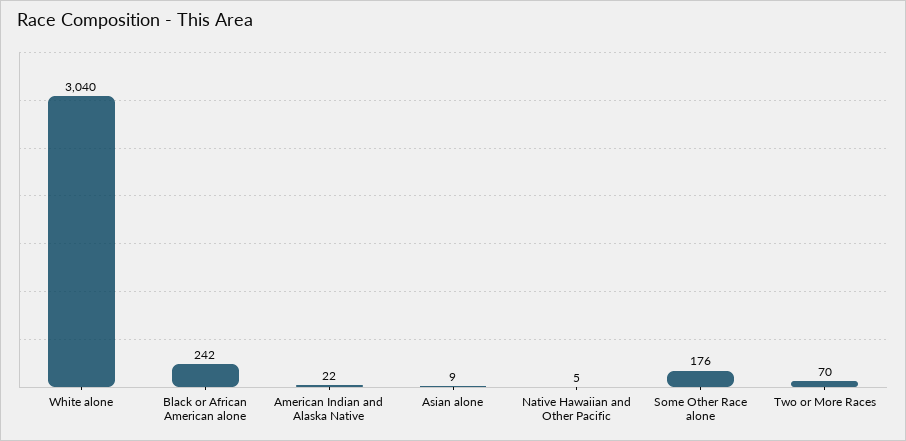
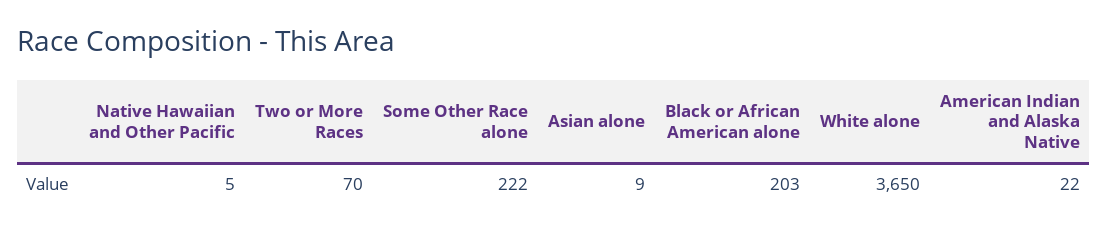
  {
-   "White alone": 3040,
+   "White alone": 3650,
-   "Black or African American alone": 242,
+   "Black or African American alone": 203,
    "American Indian and Alaska Native": 22,
    "Asian alone": 9,
    "Native Hawaiian and Other Pacific": 5,
-   "Some Other Race alone": 176,
+   "Some Other Race alone": 222,
    "Two or More Races": 70
  }

